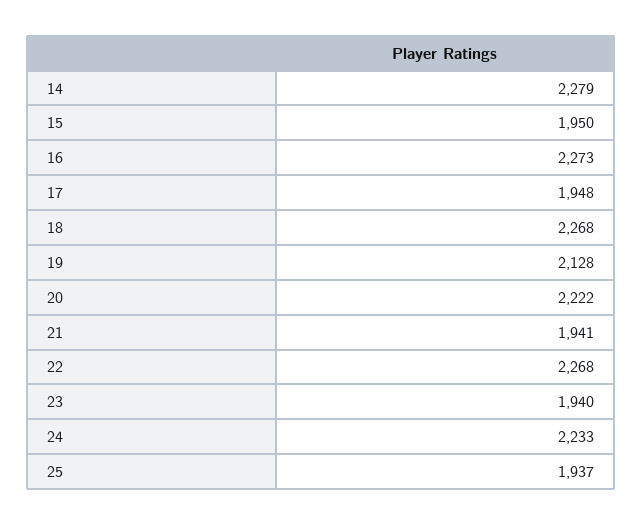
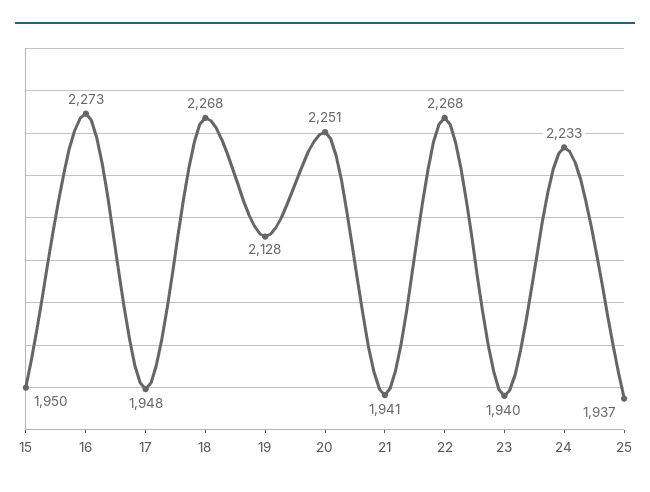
  {
-   "14": 2279,
    "15": 1950,
    "16": 2273,
    "17": 1948,
    "18": 2268,
    "19": 2128,
-   "20": 2222,
+   "20": 2251,
    "21": 1941,
    "22": 2268,
    "23": 1940,
    "24": 2233,
    "25": 1937
  }

